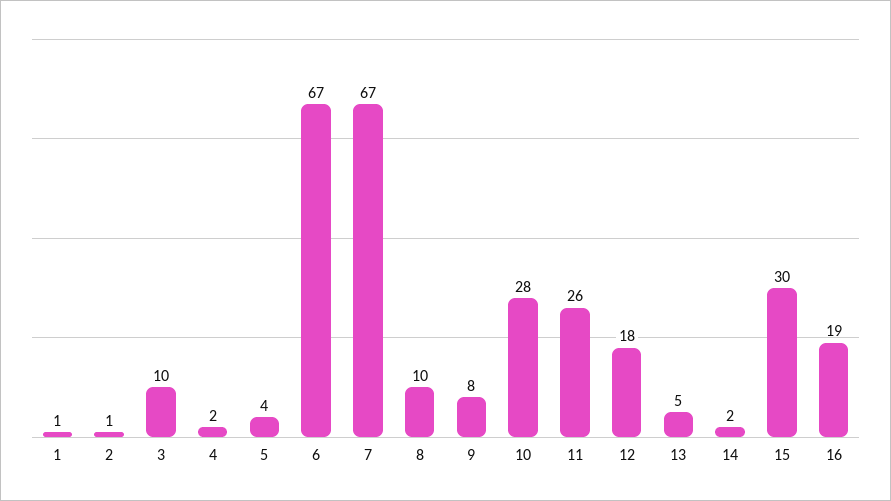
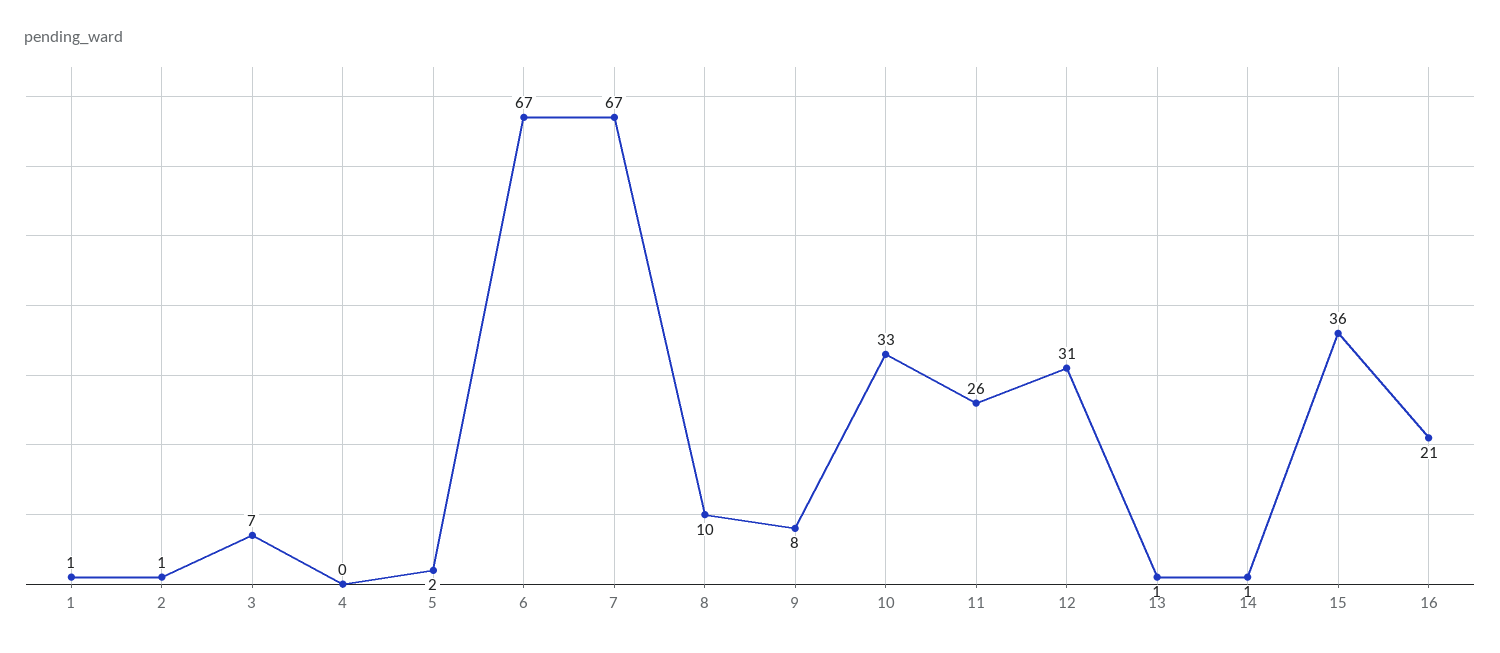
  {
    "1": 1,
    "2": 1,
-   "3": 10,
+   "3": 7,
-   "4": 2,
+   "4": 0,
-   "5": 4,
+   "5": 2,
    "6": 67,
    "7": 67,
    "8": 10,
    "9": 8,
-   "10": 28,
+   "10": 33,
    "11": 26,
-   "12": 18,
+   "12": 31,
-   "13": 5,
+   "13": 1,
-   "14": 2,
+   "14": 1,
-   "15": 30,
+   "15": 36,
-   "16": 19
+   "16": 21
  }

